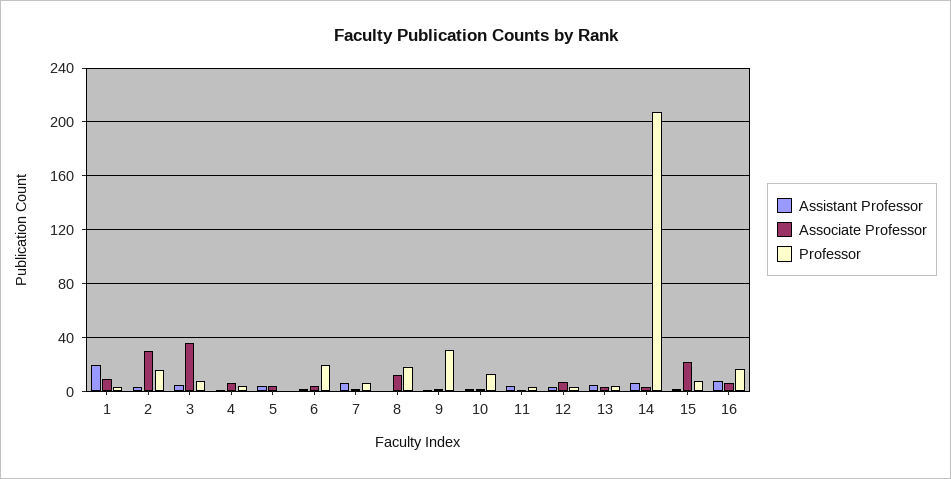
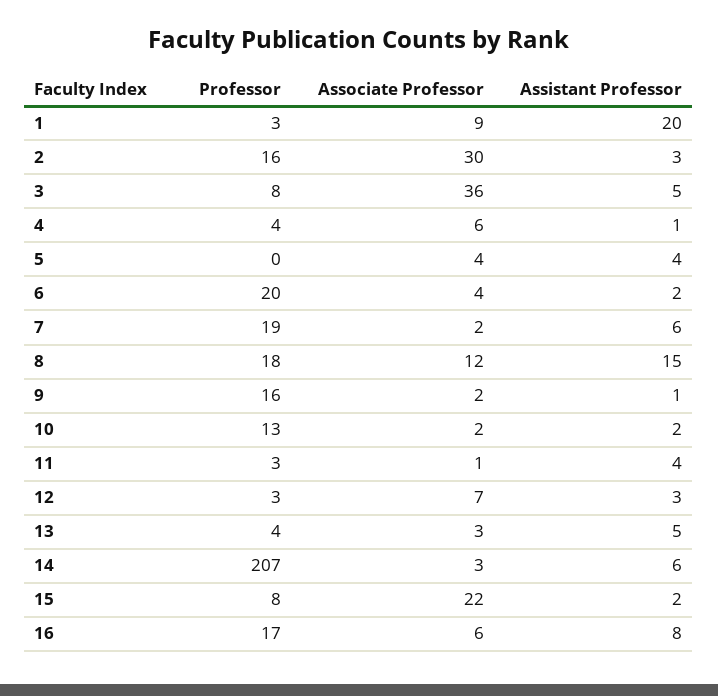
  {
    "Assistant Professor": {
      "1": 20,
      "2": 3,
      "3": 5,
      "4": 1,
      "5": 4,
      "6": 2,
      "7": 6,
-     "8": 0,
+     "8": 15,
      "9": 1,
      "10": 2,
      "11": 4,
      "12": 3,
      "13": 5,
      "14": 6,
      "15": 2,
      "16": 8
    },
    "Associate Professor": {
      "1": 9,
      "2": 30,
      "3": 36,
      "4": 6,
      "5": 4,
      "6": 4,
      "7": 2,
      "8": 12,
      "9": 2,
      "10": 2,
      "11": 1,
      "12": 7,
      "13": 3,
      "14": 3,
      "15": 22,
      "16": 6
    },
    "Professor": {
      "1": 3,
      "2": 16,
      "3": 8,
      "4": 4,
      "5": 0,
      "6": 20,
-     "7": 5,
+     "7": 19,
      "8": 18,
-     "9": 30,
+     "9": 16,
      "10": 13,
      "11": 3,
      "12": 3,
      "13": 4,
      "14": 207,
      "15": 8,
      "16": 17
    }
  }

